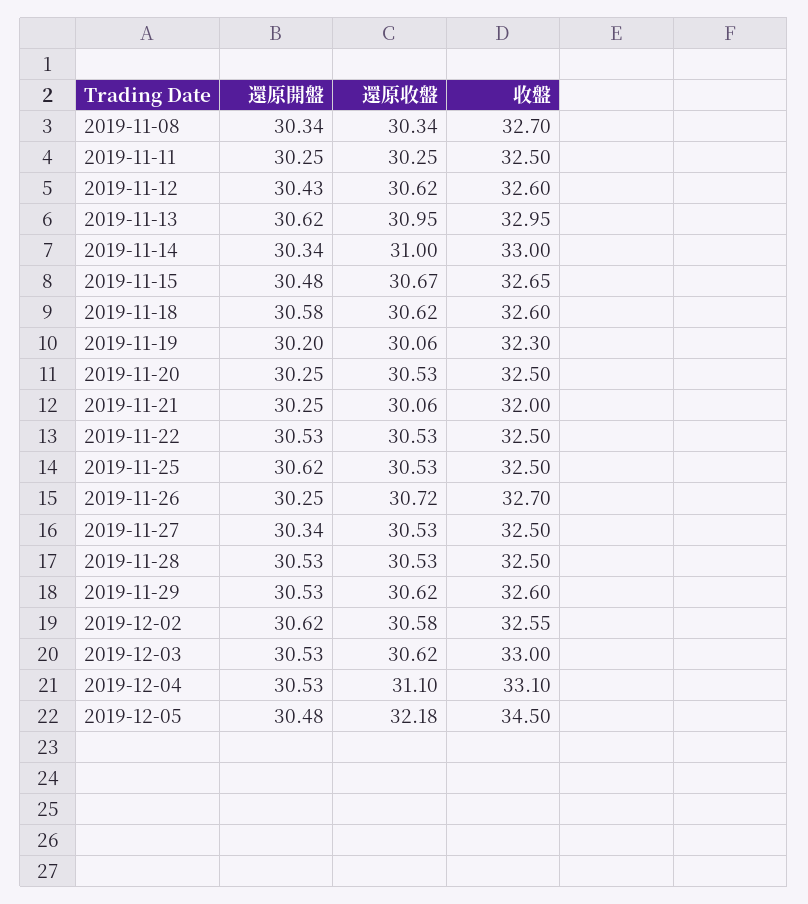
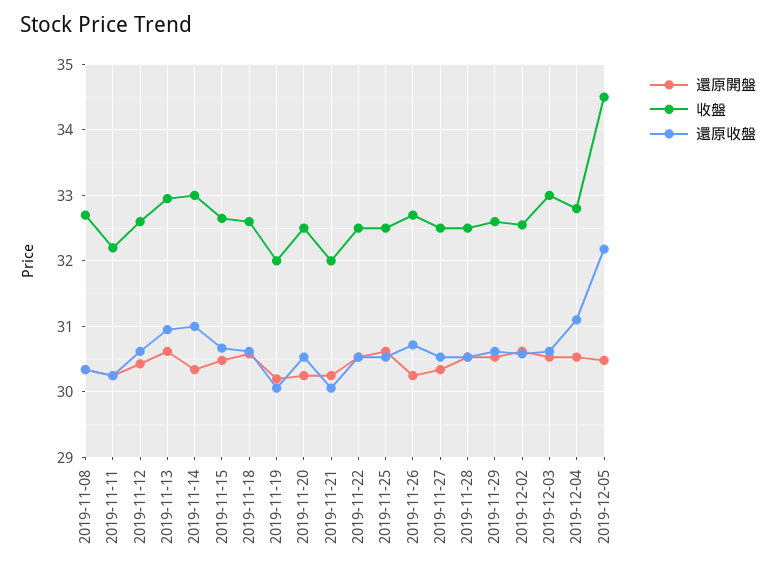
  {
    "還原開盤": {
      "2019-11-08": 30.34,
      "2019-11-11": 30.25,
      "2019-11-12": 30.43,
      "2019-11-13": 30.62,
      "2019-11-14": 30.34,
      "2019-11-15": 30.48,
      "2019-11-18": 30.58,
      "2019-11-19": 30.2,
      "2019-11-20": 30.25,
      "2019-11-21": 30.25,
      "2019-11-22": 30.53,
      "2019-11-25": 30.62,
      "2019-11-26": 30.25,
      "2019-11-27": 30.34,
      "2019-11-28": 30.53,
      "2019-11-29": 30.53,
      "2019-12-02": 30.62,
      "2019-12-03": 30.53,
      "2019-12-04": 30.53,
      "2019-12-05": 30.48
    },
    "還原收盤": {
      "2019-11-08": 30.34,
      "2019-11-11": 30.25,
      "2019-11-12": 30.62,
      "2019-11-13": 30.95,
      "2019-11-14": 31,
      "2019-11-15": 30.67,
      "2019-11-18": 30.62,
      "2019-11-19": 30.06,
      "2019-11-20": 30.53,
      "2019-11-21": 30.06,
      "2019-11-22": 30.53,
      "2019-11-25": 30.53,
      "2019-11-26": 30.72,
      "2019-11-27": 30.53,
      "2019-11-28": 30.53,
      "2019-11-29": 30.62,
      "2019-12-02": 30.58,
      "2019-12-03": 30.62,
      "2019-12-04": 31.1,
      "2019-12-05": 32.18
    },
    "收盤": {
      "2019-11-08": 32.7,
-     "2019-11-11": 32.5,
+     "2019-11-11": 32.2,
      "2019-11-12": 32.6,
      "2019-11-13": 32.95,
      "2019-11-14": 33,
      "2019-11-15": 32.65,
      "2019-11-18": 32.6,
-     "2019-11-19": 32.3,
+     "2019-11-19": 32,
      "2019-11-20": 32.5,
      "2019-11-21": 32,
      "2019-11-22": 32.5,
      "2019-11-25": 32.5,
      "2019-11-26": 32.7,
      "2019-11-27": 32.5,
      "2019-11-28": 32.5,
      "2019-11-29": 32.6,
      "2019-12-02": 32.55,
      "2019-12-03": 33,
-     "2019-12-04": 33.1,
+     "2019-12-04": 32.8,
      "2019-12-05": 34.5
    }
  }

